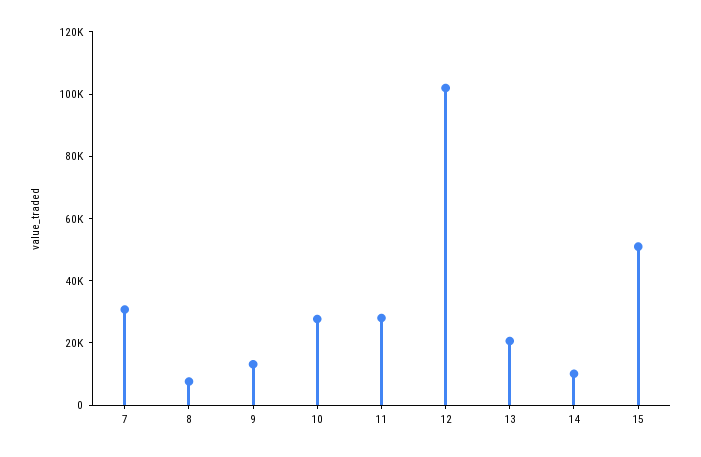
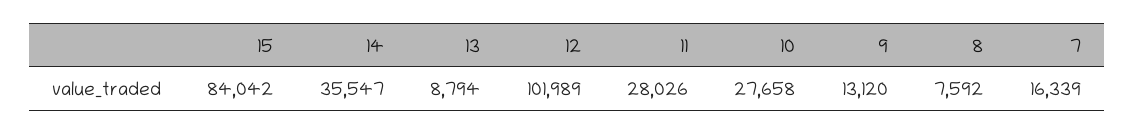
  {
-   "7": 30000,
+   "7": 16339,
    "8": 7592,
    "9": 13120,
    "10": 27658,
    "11": 28026,
    "12": 101989,
-   "13": 20000,
+   "13": 8794,
-   "14": 10000,
+   "14": 35547,
-   "15": 50000
+   "15": 84042
  }

